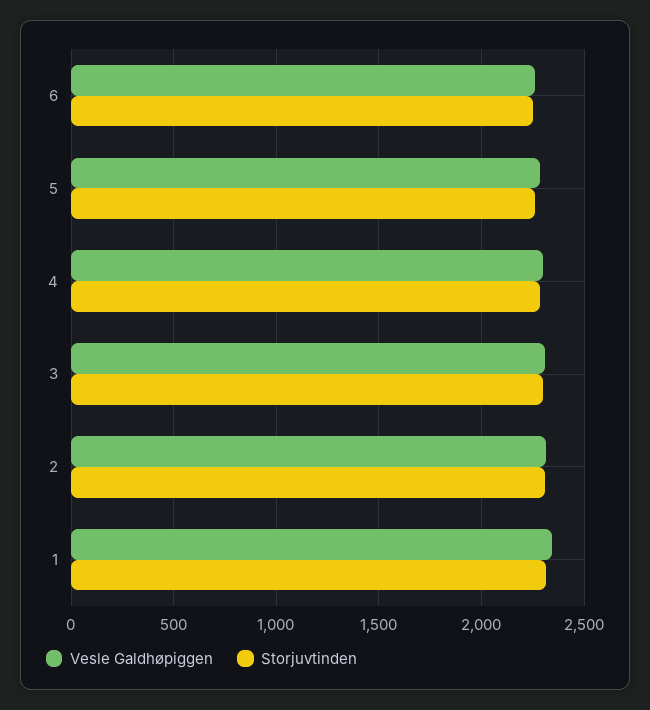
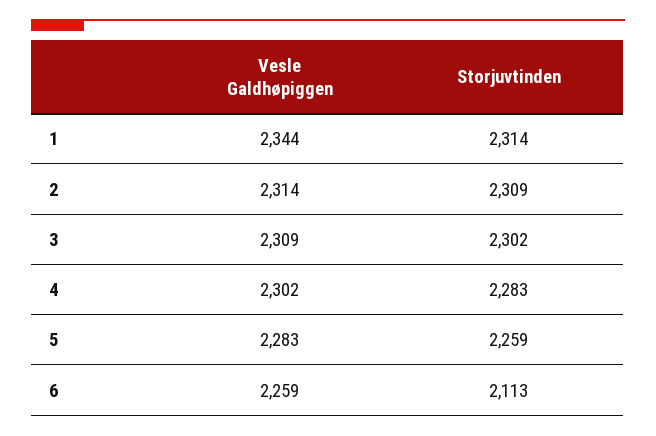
  {
    "Vesle Galdhøpiggen": {
      "6": 2259,
      "5": 2283,
      "4": 2302,
      "3": 2309,
      "2": 2314,
      "1": 2344
    },
    "Storjuvtinden": {
-     "6": 2250,
+     "6": 2113,
      "5": 2259,
      "4": 2283,
      "3": 2302,
      "2": 2309,
      "1": 2314
    }
  }

